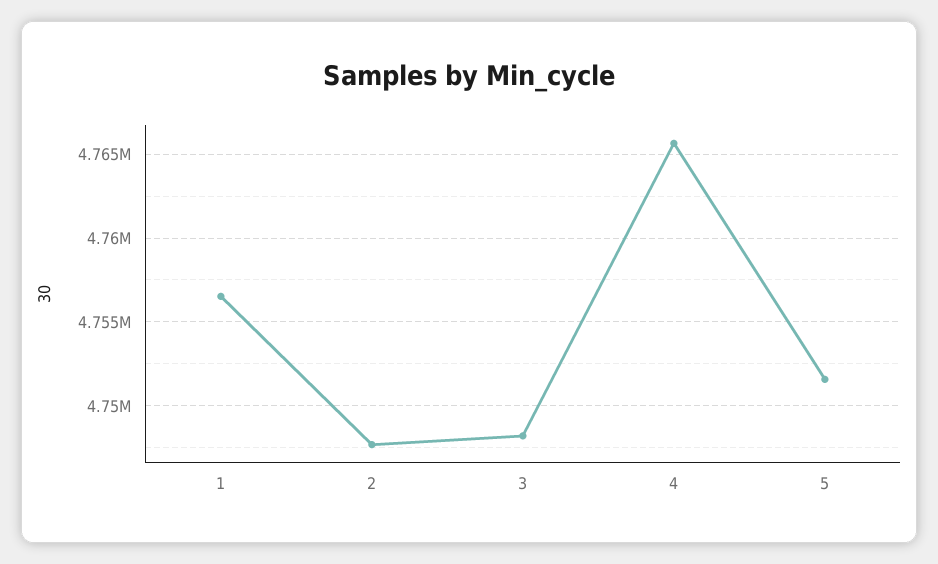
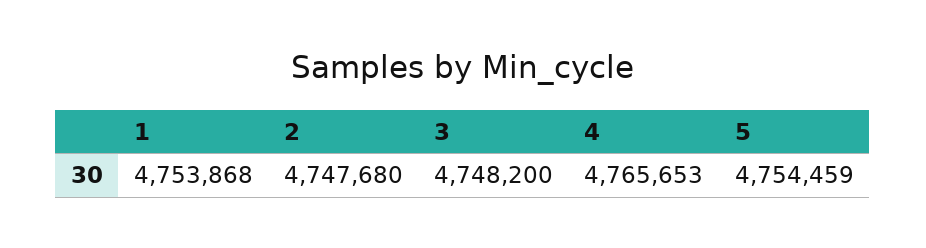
  {
-   "1": 4756500,
+   "1": 4753868,
    "2": 4747680,
    "3": 4748200,
    "4": 4765653,
-   "5": 4751500
+   "5": 4754459
  }

